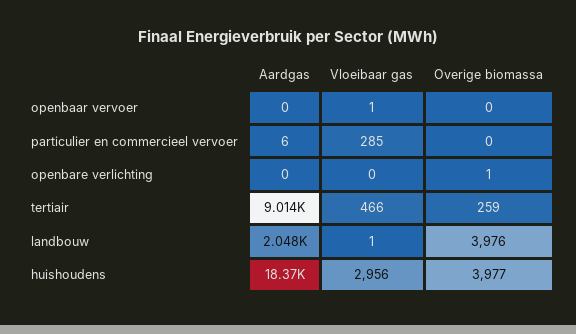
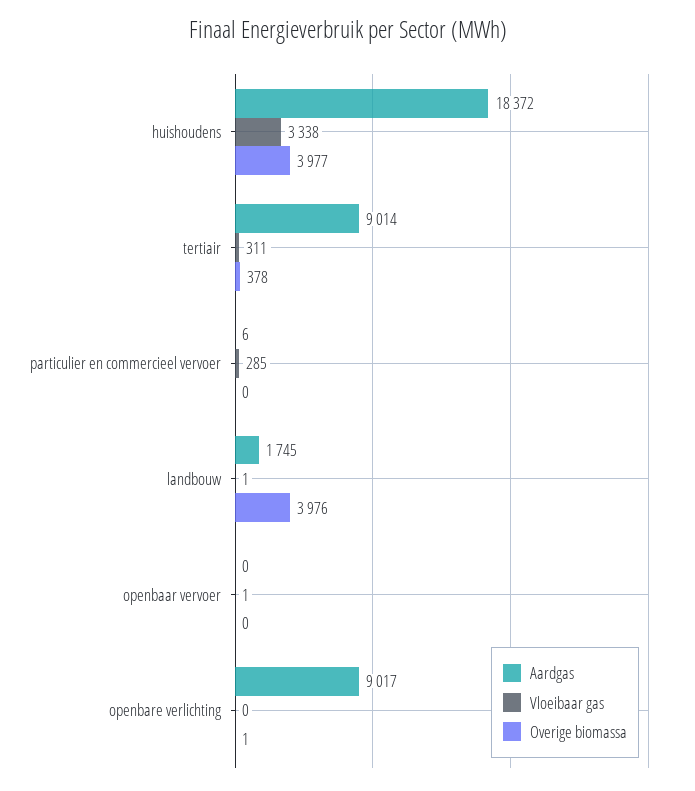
  {
    "Aardgas": {
      "openbaar vervoer": 0,
      "particulier en commercieel vervoer": 6,
-     "openbare verlichting": 0,
+     "openbare verlichting": 9017,
      "tertiair": 9014,
-     "landbouw": 2048,
+     "landbouw": 1745,
      "huishoudens": 18372
    },
    "Vloeibaar gas": {
      "openbaar vervoer": 1,
      "particulier en commercieel vervoer": 285,
      "openbare verlichting": 0,
-     "tertiair": 466,
+     "tertiair": 311,
      "landbouw": 1,
-     "huishoudens": 2956
+     "huishoudens": 3338
    },
    "Overige biomassa": {
      "openbaar vervoer": 0,
      "particulier en commercieel vervoer": 0,
      "openbare verlichting": 1,
-     "tertiair": 259,
+     "tertiair": 378,
      "landbouw": 3976,
      "huishoudens": 3977
    }
  }

